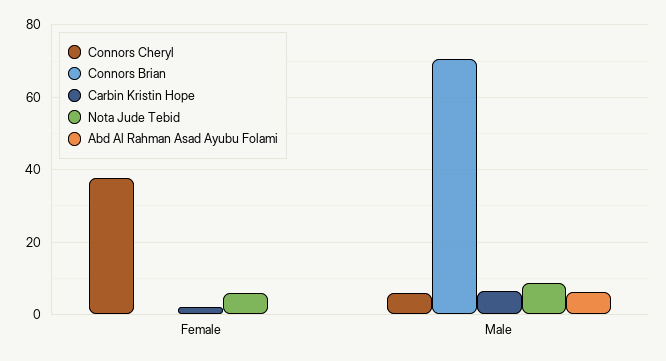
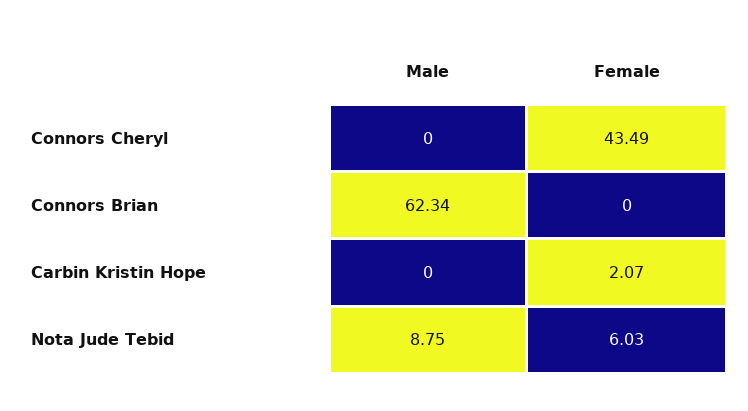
  {
    "Connors Cheryl": {
-     "Female": 38,
+     "Female": 43.49,
-     "Male": 6
+     "Male": 0
    },
    "Connors Brian": {
      "Female": 0,
-     "Male": 70
+     "Male": 62.34
    },
    "Carbin Kristin Hope": {
      "Female": 2.07,
-     "Male": 6
+     "Male": 0
    },
    "Nota Jude Tebid": {
      "Female": 6.03,
      "Male": 8.75
-   },
+   }
-   "Abd Al Rahman Asad Ayubu Folami": {
-     "Female": 0,
-     "Male": 6
-   }
  }

